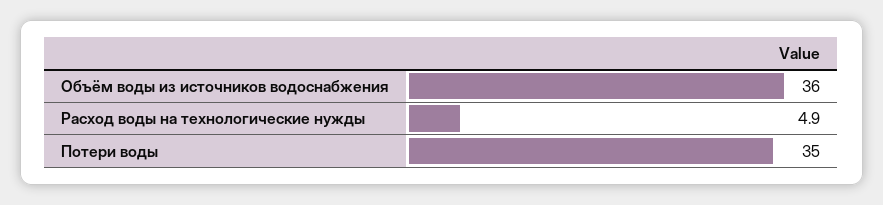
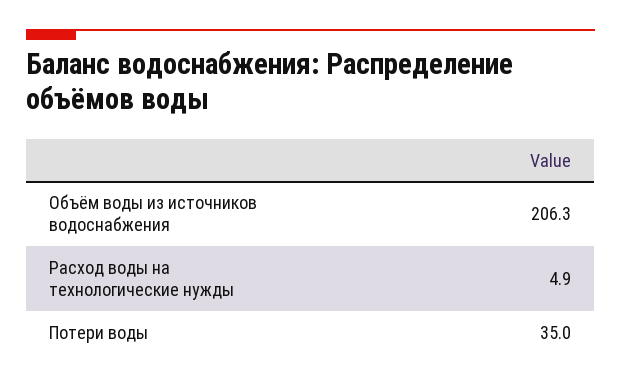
  {
-   "Объём воды из источников водоснабжения": 36,
+   "Объём воды из источников водоснабжения": 206.3,
    "Расход воды на технологические нужды": 4.9,
    "Потери воды": 35
  }

